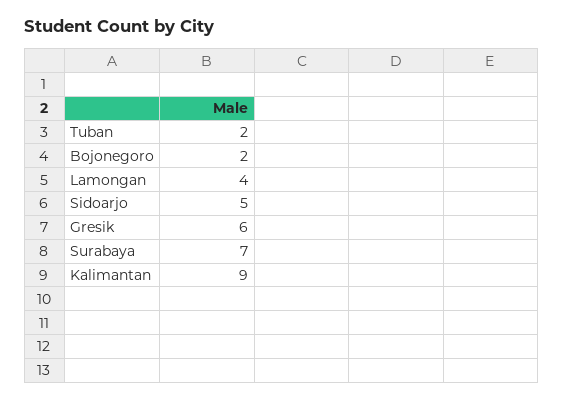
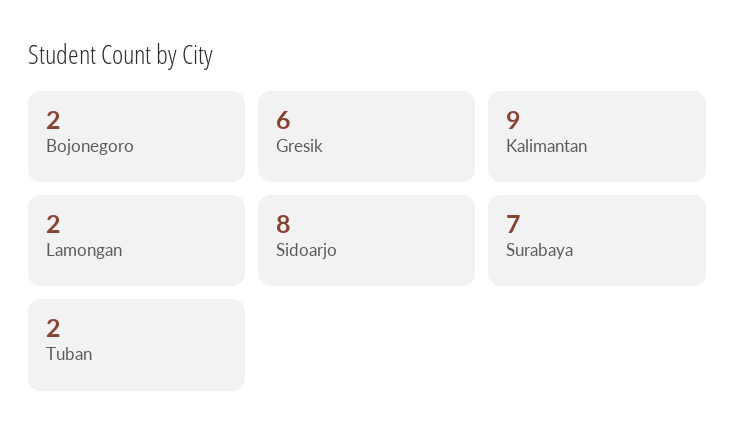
  {
    "Tuban": 2,
    "Bojonegoro": 2,
-   "Lamongan": 4,
+   "Lamongan": 2,
-   "Sidoarjo": 5,
+   "Sidoarjo": 8,
    "Gresik": 6,
    "Surabaya": 7,
    "Kalimantan": 9
  }

